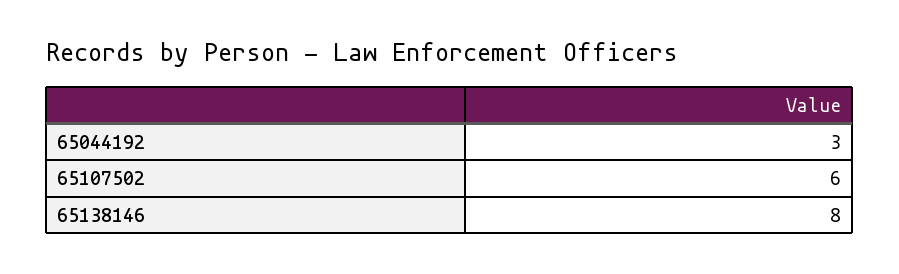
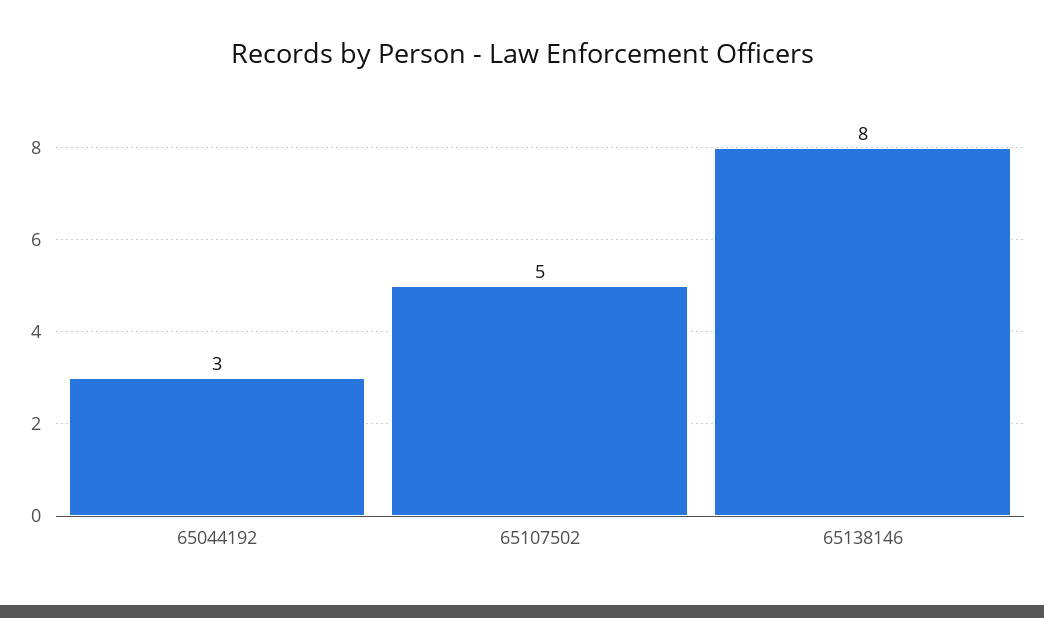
  {
    "65044192": 3,
-   "65107502": 6,
+   "65107502": 5,
    "65138146": 8
  }

